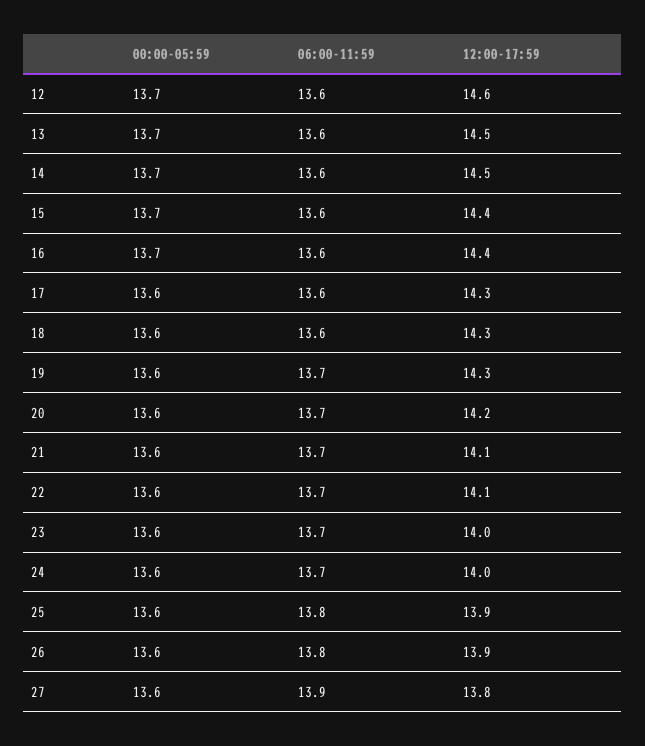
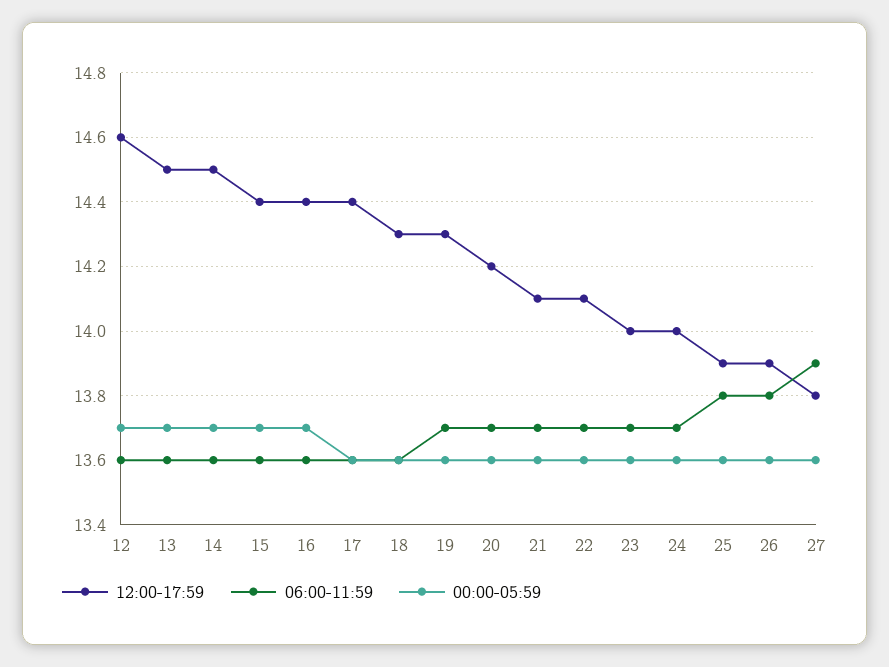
  {
    "00:00-05:59": {
      "12": 13.7,
      "13": 13.7,
      "14": 13.7,
      "15": 13.7,
      "16": 13.7,
      "17": 13.6,
      "18": 13.6,
      "19": 13.6,
      "20": 13.6,
      "21": 13.6,
      "22": 13.6,
      "23": 13.6,
      "24": 13.6,
      "25": 13.6,
      "26": 13.6,
      "27": 13.6
    },
    "06:00-11:59": {
      "12": 13.6,
      "13": 13.6,
      "14": 13.6,
      "15": 13.6,
      "16": 13.6,
      "17": 13.6,
      "18": 13.6,
      "19": 13.7,
      "20": 13.7,
      "21": 13.7,
      "22": 13.7,
      "23": 13.7,
      "24": 13.7,
      "25": 13.8,
      "26": 13.8,
      "27": 13.9
    },
    "12:00-17:59": {
      "12": 14.6,
      "13": 14.5,
      "14": 14.5,
      "15": 14.4,
      "16": 14.4,
-     "17": 14.3,
+     "17": 14.4,
      "18": 14.3,
      "19": 14.3,
      "20": 14.2,
      "21": 14.1,
      "22": 14.1,
      "23": 14,
      "24": 14,
      "25": 13.9,
      "26": 13.9,
      "27": 13.8
    }
  }

